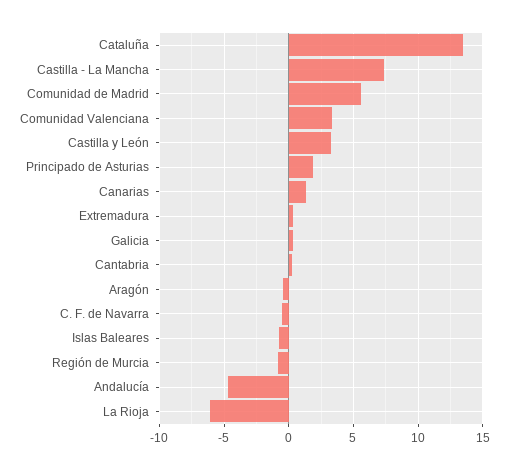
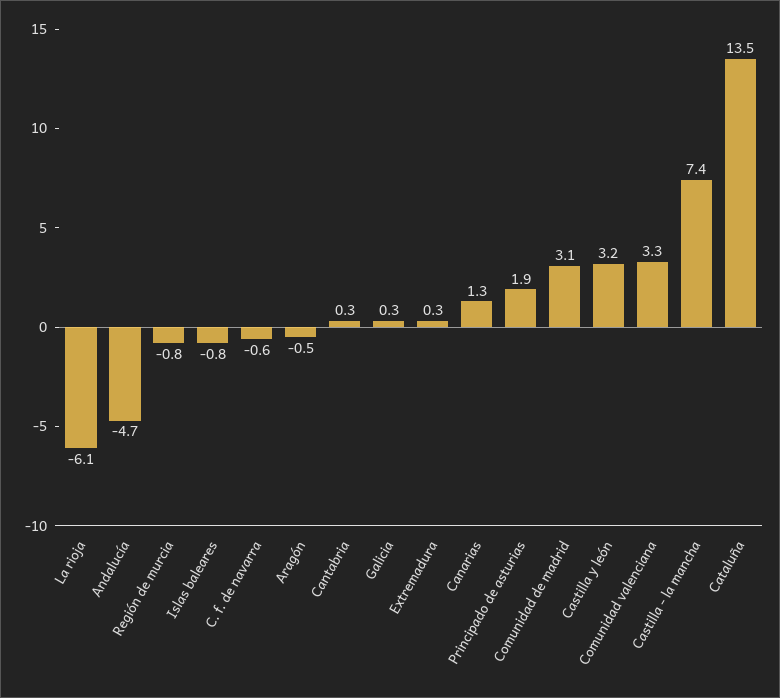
  {
    "Cataluña": 13.5,
    "Castilla - La Mancha": 7.4,
-   "Comunidad de Madrid": 5.5,
+   "Comunidad de Madrid": 3.1,
    "Comunidad Valenciana": 3.3,
    "Castilla y León": 3.2,
    "Principado de Asturias": 1.9,
    "Canarias": 1.3,
    "Extremadura": 0.3,
    "Galicia": 0.3,
    "Cantabria": 0.3,
    "Aragón": -0.5,
    "C. F. de Navarra": -0.6,
    "Islas Baleares": -0.8,
    "Región de Murcia": -0.8,
    "Andalucía": -4.7,
    "La Rioja": -6.1
  }

